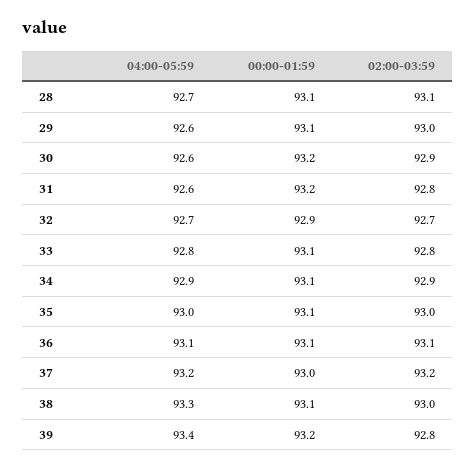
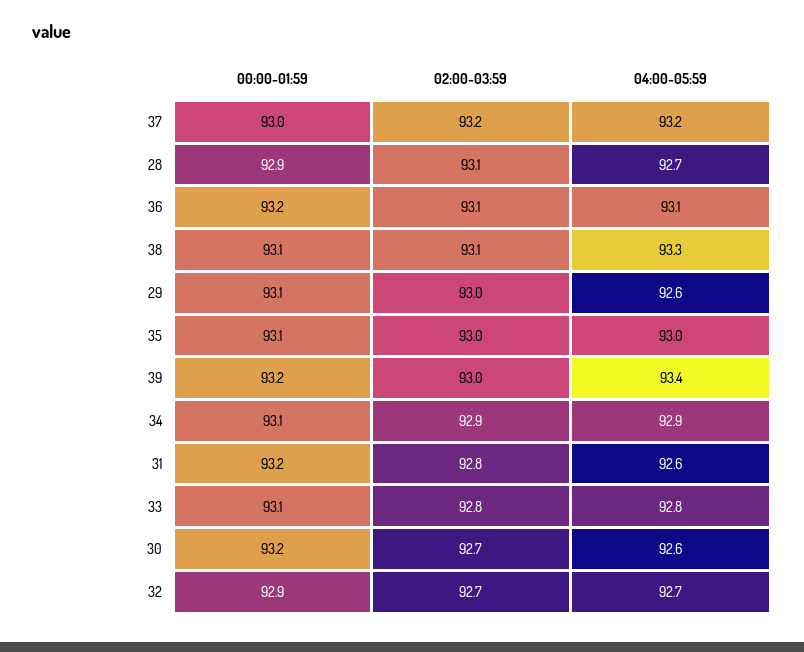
  {
    "04:00-05:59": {
      "28": 92.7,
      "29": 92.6,
      "30": 92.6,
      "31": 92.6,
      "32": 92.7,
      "33": 92.8,
      "34": 92.9,
      "35": 93,
      "36": 93.1,
      "37": 93.2,
      "38": 93.3,
      "39": 93.4
    },
    "00:00-01:59": {
-     "28": 93.1,
+     "28": 92.9,
      "29": 93.1,
      "30": 93.2,
      "31": 93.2,
      "32": 92.9,
      "33": 93.1,
      "34": 93.1,
      "35": 93.1,
-     "36": 93.1,
+     "36": 93.2,
      "37": 93,
      "38": 93.1,
      "39": 93.2
    },
    "02:00-03:59": {
      "28": 93.1,
      "29": 93,
-     "30": 92.9,
+     "30": 92.7,
      "31": 92.8,
      "32": 92.7,
      "33": 92.8,
      "34": 92.9,
      "35": 93,
      "36": 93.1,
      "37": 93.2,
-     "38": 93,
+     "38": 93.1,
-     "39": 92.8
+     "39": 93
    }
  }

